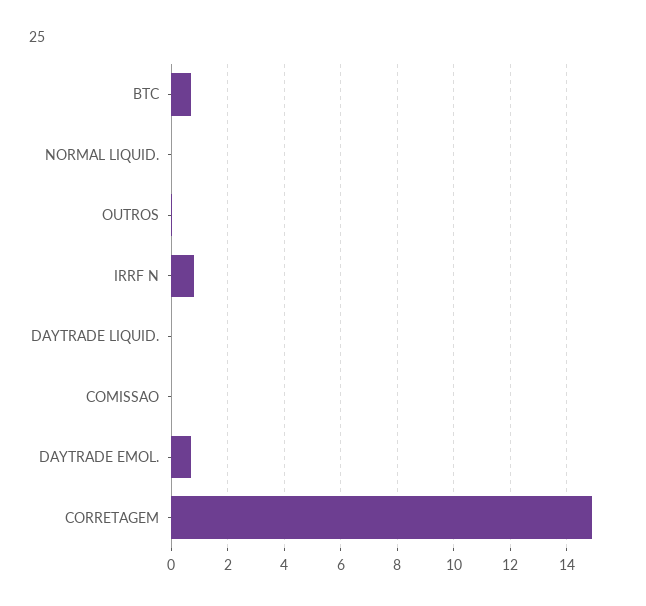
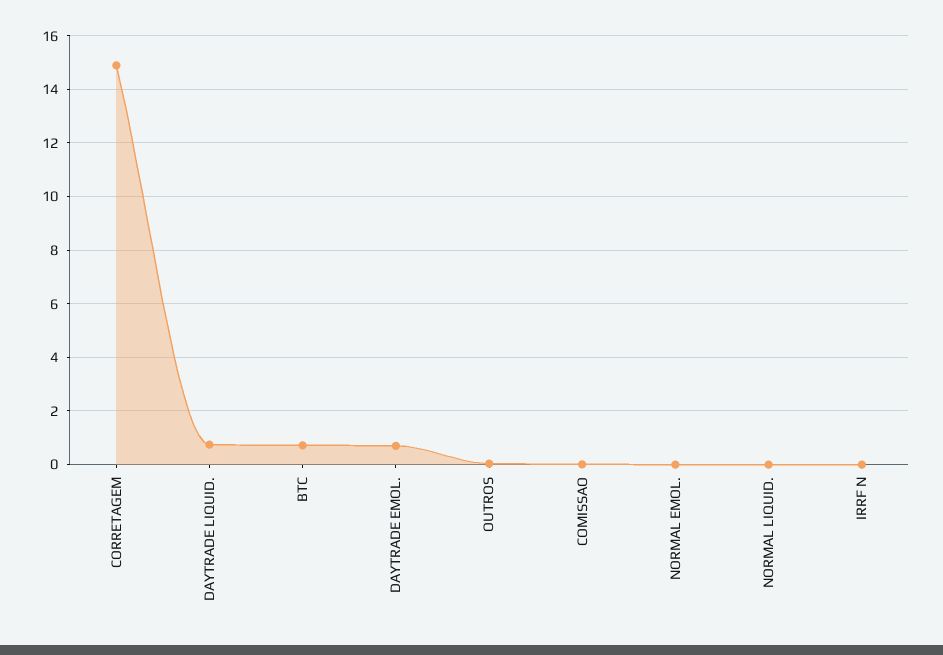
  {
    "BTC": 0.75,
    "NORMAL LIQUID.": 0,
    "OUTROS": 0,
-   "IRRF N": 0.75,
+   "IRRF N": 0,
-   "DAYTRADE LIQUID.": 0,
+   "DAYTRADE LIQUID.": 0.75,
    "COMISSAO": 0,
    "DAYTRADE EMOL.": 0.75,
-   "CORRETAGEM": 15
+   "CORRETAGEM": 15,
+   "NORMAL EMOL.": 0
  }

